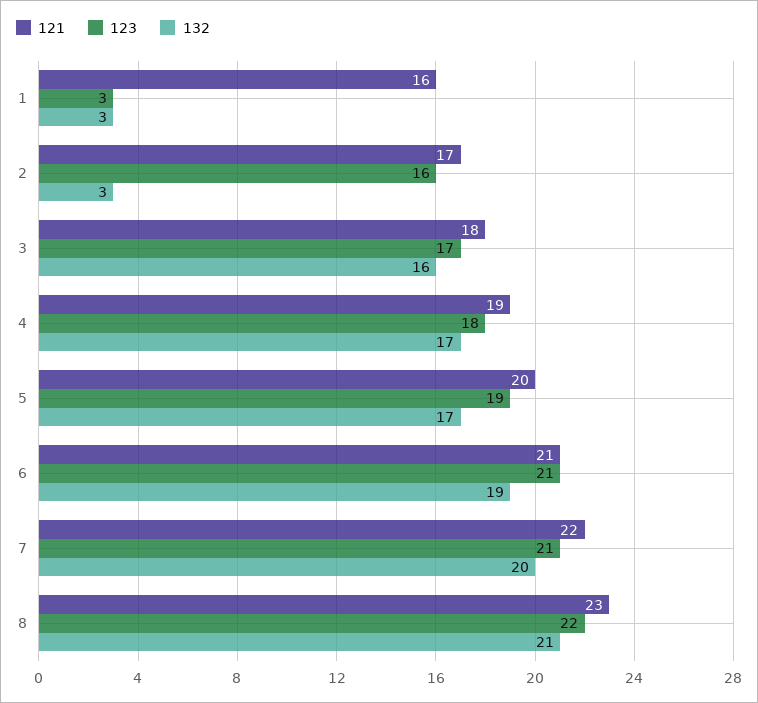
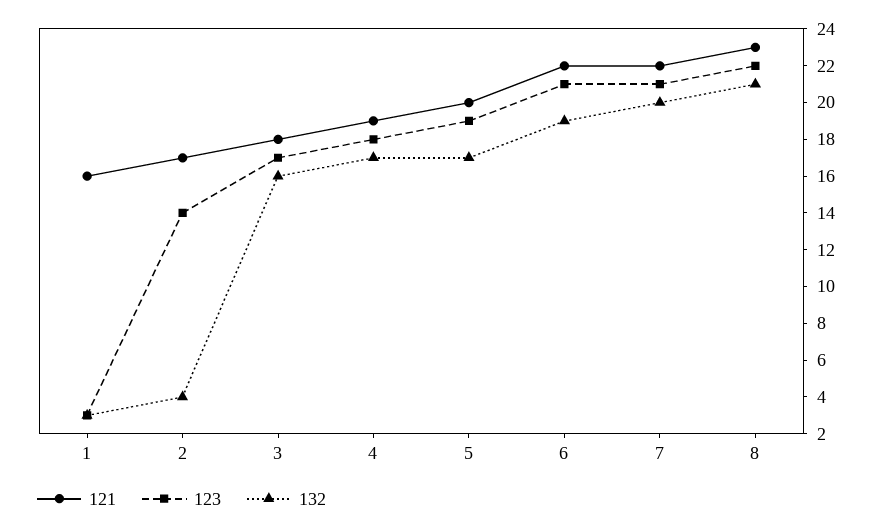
  {
    "121": {
      "1": 16,
      "2": 17,
      "3": 18,
      "4": 19,
      "5": 20,
-     "6": 21,
+     "6": 22,
      "7": 22,
      "8": 23
    },
    "123": {
      "1": 3,
-     "2": 16,
+     "2": 14,
      "3": 17,
      "4": 18,
      "5": 19,
      "6": 21,
      "7": 21,
      "8": 22
    },
    "132": {
      "1": 3,
-     "2": 3,
+     "2": 4,
      "3": 16,
      "4": 17,
      "5": 17,
      "6": 19,
      "7": 20,
      "8": 21
    }
  }

